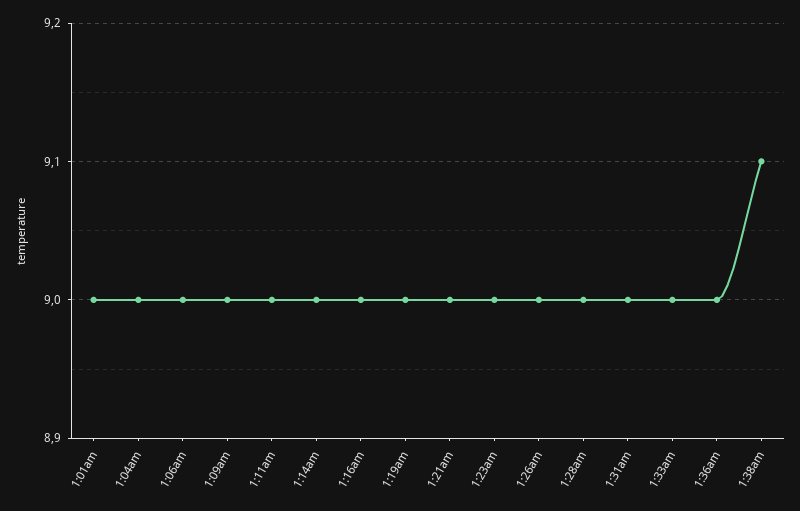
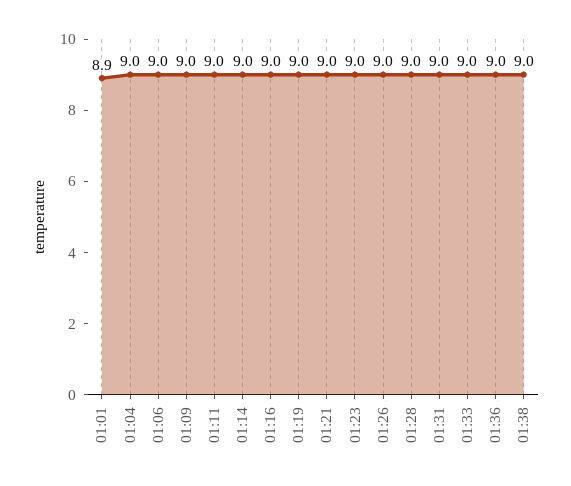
  {
-   "1:01am": 9,
+   "1:01am": 8.9,
    "1:04am": 9,
    "1:06am": 9,
    "1:09am": 9,
    "1:11am": 9,
    "1:14am": 9,
    "1:16am": 9,
    "1:19am": 9,
    "1:21am": 9,
    "1:23am": 9,
    "1:26am": 9,
    "1:28am": 9,
    "1:31am": 9,
    "1:33am": 9,
    "1:36am": 9,
-   "1:38am": 9.1
+   "1:38am": 9
  }

